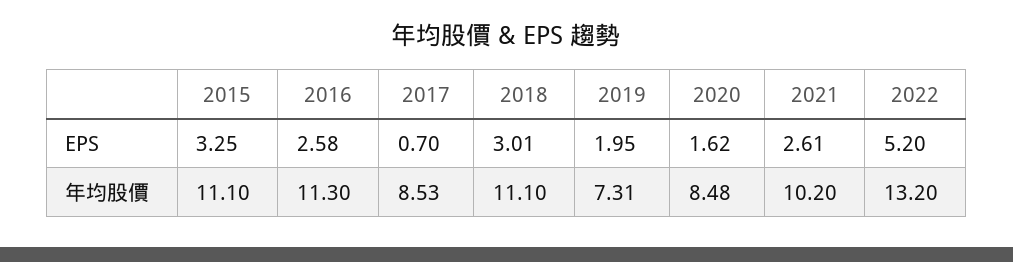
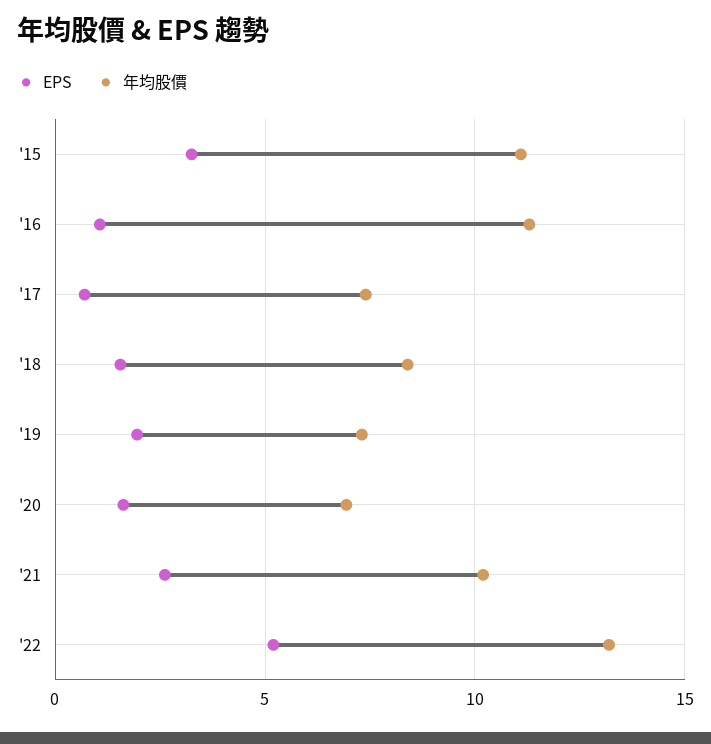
  {
    "EPS": {
      "2015": 3.25,
-     "2016": 2.58,
+     "2016": 1,
      "2017": 0.7,
-     "2018": 3.01,
+     "2018": 1.5,
      "2019": 1.95,
      "2020": 1.62,
      "2021": 2.61,
      "2022": 5.2
    },
    "年均股價": {
      "2015": 11.1,
      "2016": 11.3,
-     "2017": 8.53,
+     "2017": 7.5,
-     "2018": 11.1,
+     "2018": 8.5,
      "2019": 7.31,
-     "2020": 8.48,
+     "2020": 7,
      "2021": 10.2,
      "2022": 13.2
    }
  }

